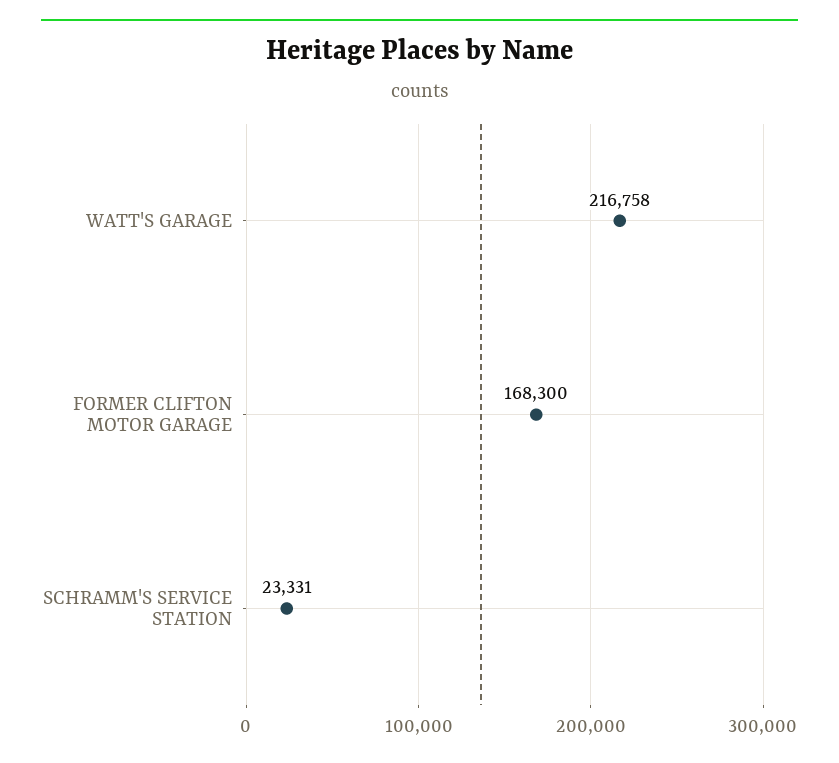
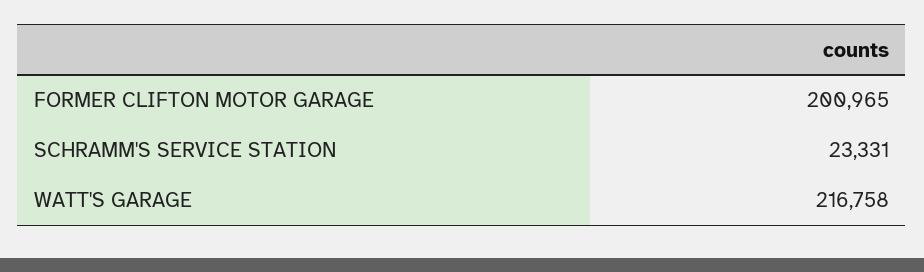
  {
    "WATT'S GARAGE": 216758,
-   "FORMER CLIFTON MOTOR GARAGE": 168300,
+   "FORMER CLIFTON MOTOR GARAGE": 200965,
    "SCHRAMM'S SERVICE STATION": 23331
  }

